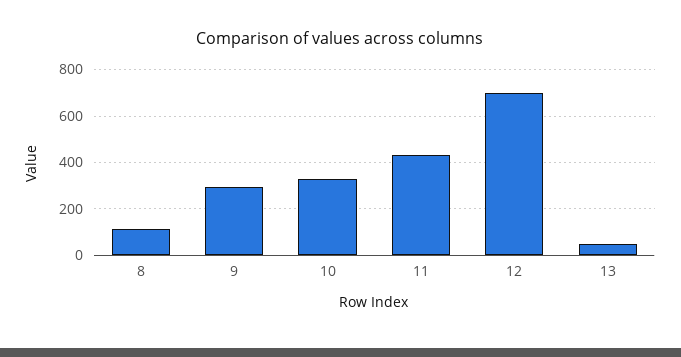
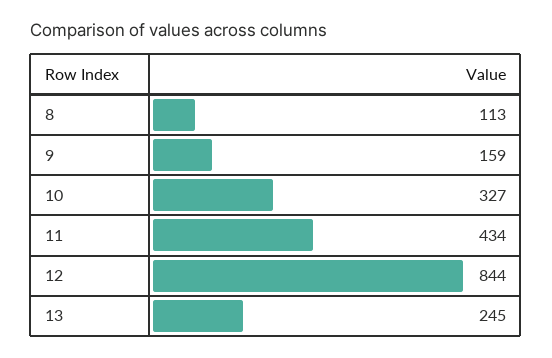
  {
    "8": 113,
-   "9": 300,
+   "9": 159,
    "10": 327,
    "11": 434,
-   "12": 700,
+   "12": 844,
-   "13": 50
+   "13": 245
  }

